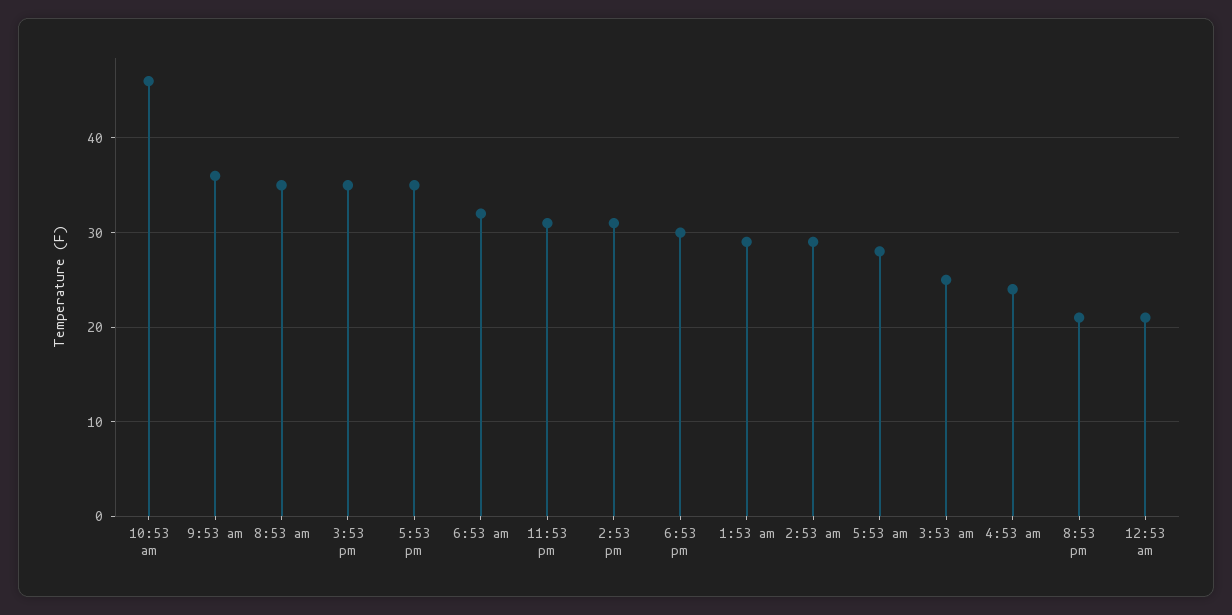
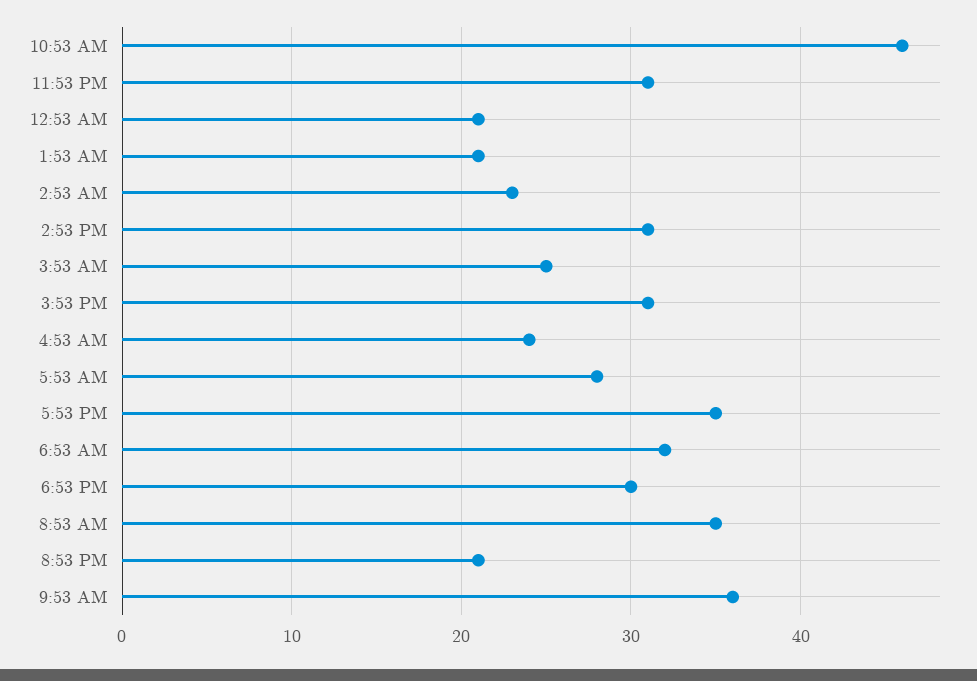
  {
    "10:53 am": 46,
    "9:53 am": 36,
    "8:53 am": 35,
-   "3:53 pm": 35,
+   "3:53 pm": 31,
    "5:53 pm": 35,
    "6:53 am": 32,
    "11:53 pm": 31,
    "2:53 pm": 31,
    "6:53 pm": 30,
-   "1:53 am": 29,
+   "1:53 am": 21,
-   "2:53 am": 29,
+   "2:53 am": 23,
    "5:53 am": 28,
    "3:53 am": 25,
    "4:53 am": 24,
    "8:53 pm": 21,
    "12:53 am": 21
  }

